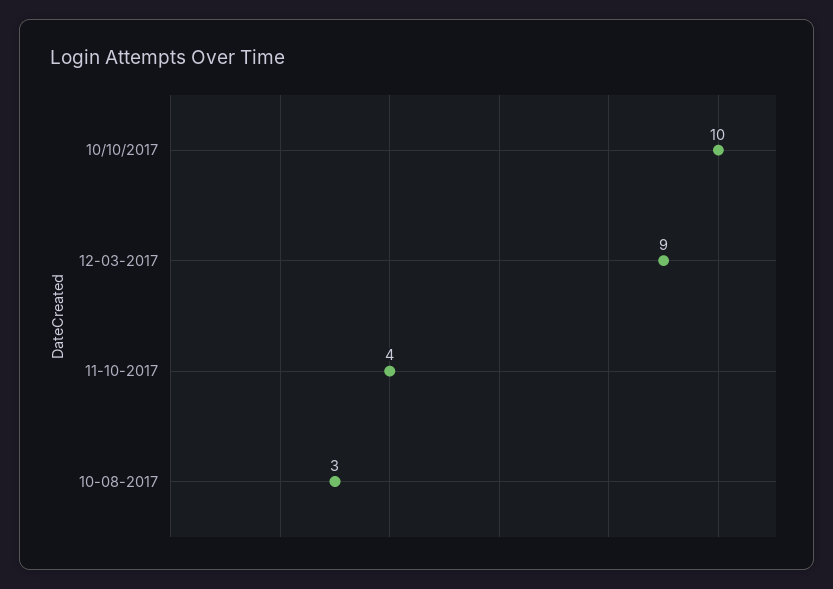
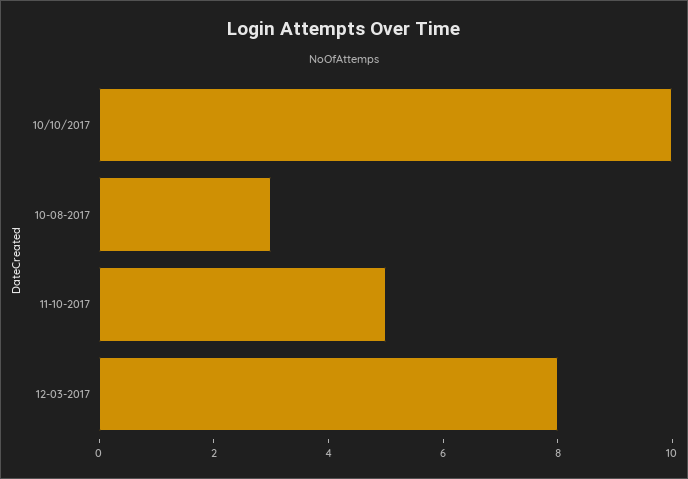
  {
    "10/10/2017": 10,
-   "12-03-2017": 9,
+   "12-03-2017": 8,
-   "11-10-2017": 4,
+   "11-10-2017": 5,
    "10-08-2017": 3
  }

